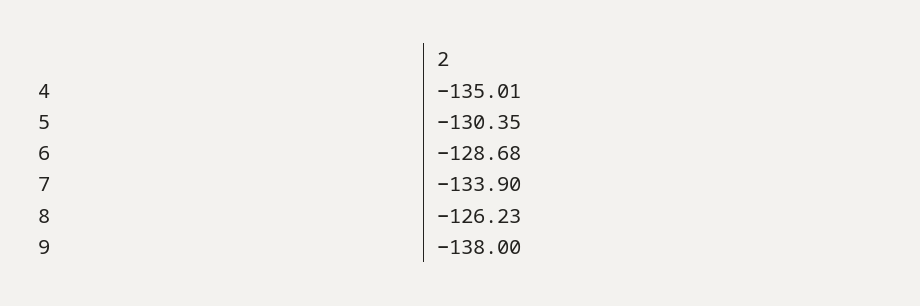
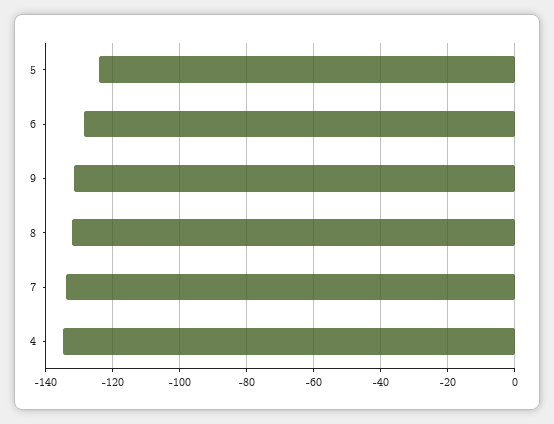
  {
    "4": -135.01,
-   "5": -130.35,
+   "5": -124,
    "6": -128.68,
    "7": -133.9,
-   "8": -126.23,
+   "8": -132,
-   "9": -138
+   "9": -132
  }

